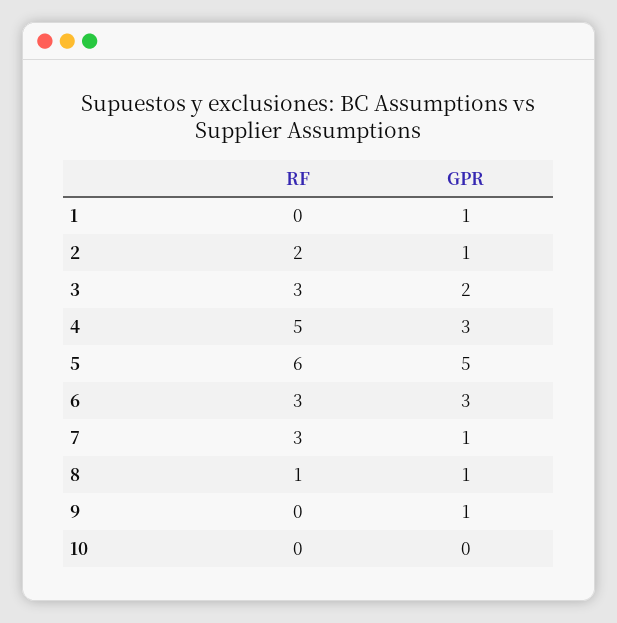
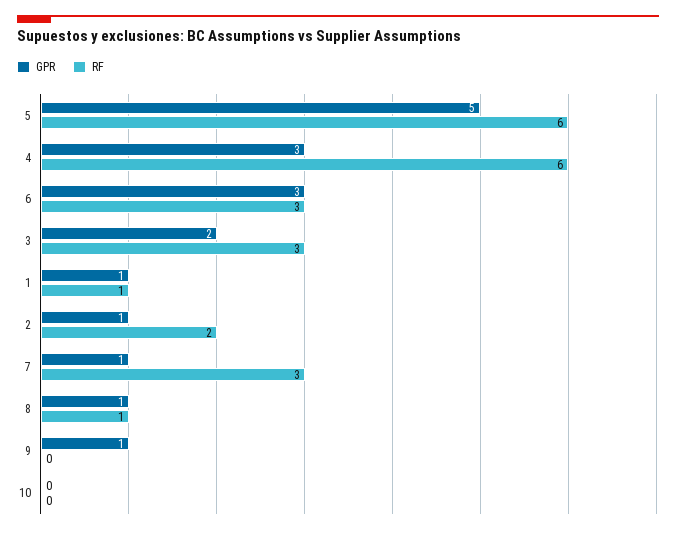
  {
    "RF": {
-     "1": 0,
+     "1": 1,
      "2": 2,
      "3": 3,
-     "4": 5,
+     "4": 6,
      "5": 6,
      "6": 3,
      "7": 3,
      "8": 1,
      "9": 0,
      "10": 0
    },
    "GPR": {
      "1": 1,
      "2": 1,
      "3": 2,
      "4": 3,
      "5": 5,
      "6": 3,
      "7": 1,
      "8": 1,
      "9": 1,
      "10": 0
    }
  }

